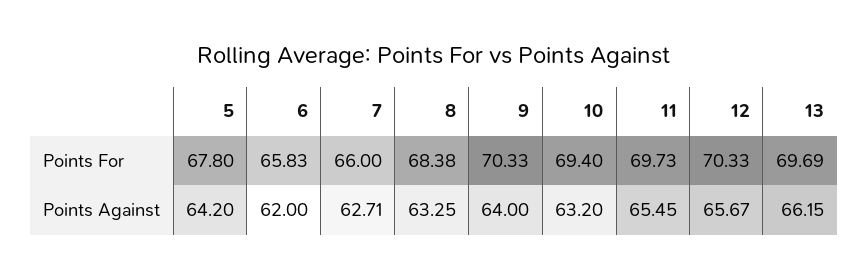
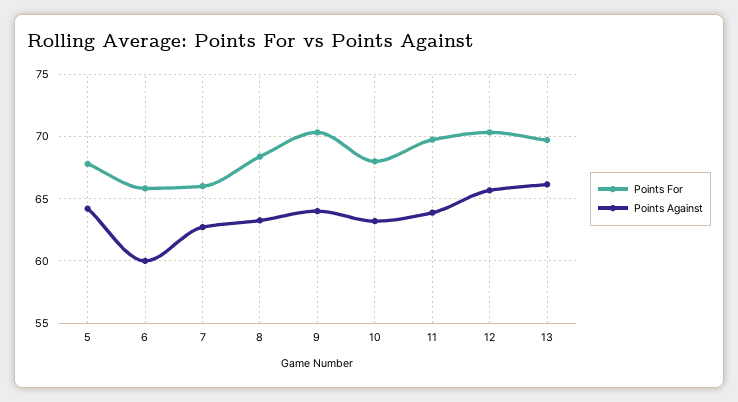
  {
    "Points For": {
      "5": 67.8,
      "6": 65.83,
      "7": 66,
      "8": 68.38,
      "9": 70.33,
-     "10": 69.4,
+     "10": 68,
      "11": 69.73,
      "12": 70.33,
      "13": 69.69
    },
    "Points Against": {
      "5": 64.2,
-     "6": 62,
+     "6": 60,
      "7": 62.71,
      "8": 63.25,
      "9": 64,
      "10": 63.2,
-     "11": 65.45,
+     "11": 64,
      "12": 65.67,
      "13": 66.15
    }
  }

